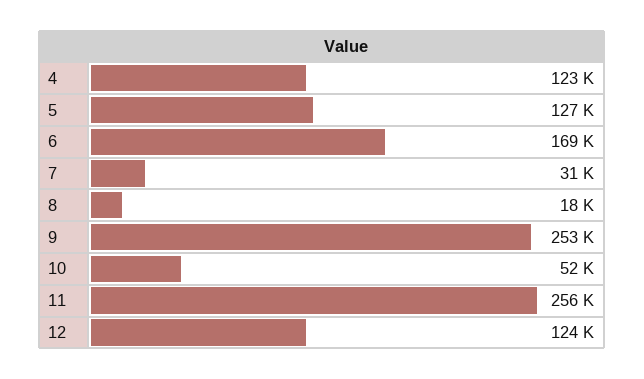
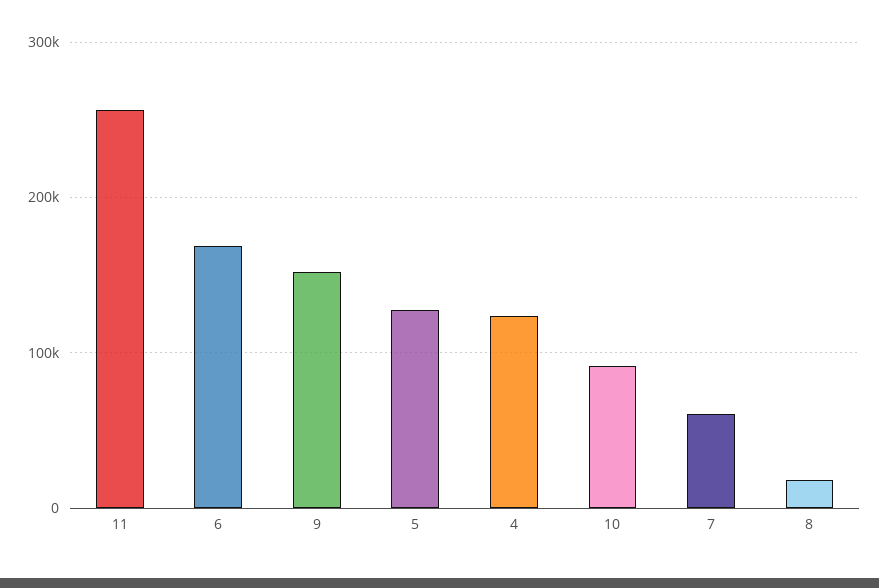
  {
    "4": 123000,
    "5": 127000,
    "6": 169000,
-   "7": 31000,
+   "7": 60000,
    "8": 18000,
-   "9": 253000,
+   "9": 150000,
-   "10": 52000,
+   "10": 90000,
-   "11": 256000,
+   "11": 256000
-   "12": 124000
  }

